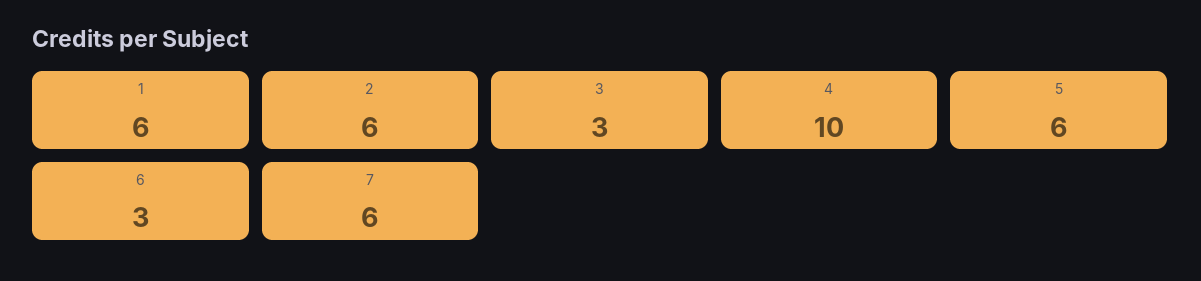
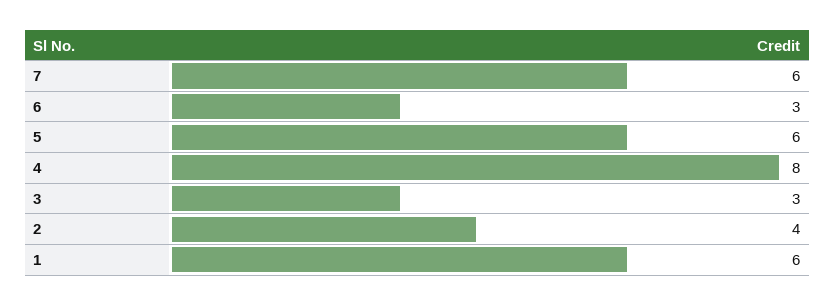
  {
    "1": 6,
-   "2": 6,
+   "2": 4,
    "3": 3,
-   "4": 10,
+   "4": 8,
    "5": 6,
    "6": 3,
    "7": 6
  }

